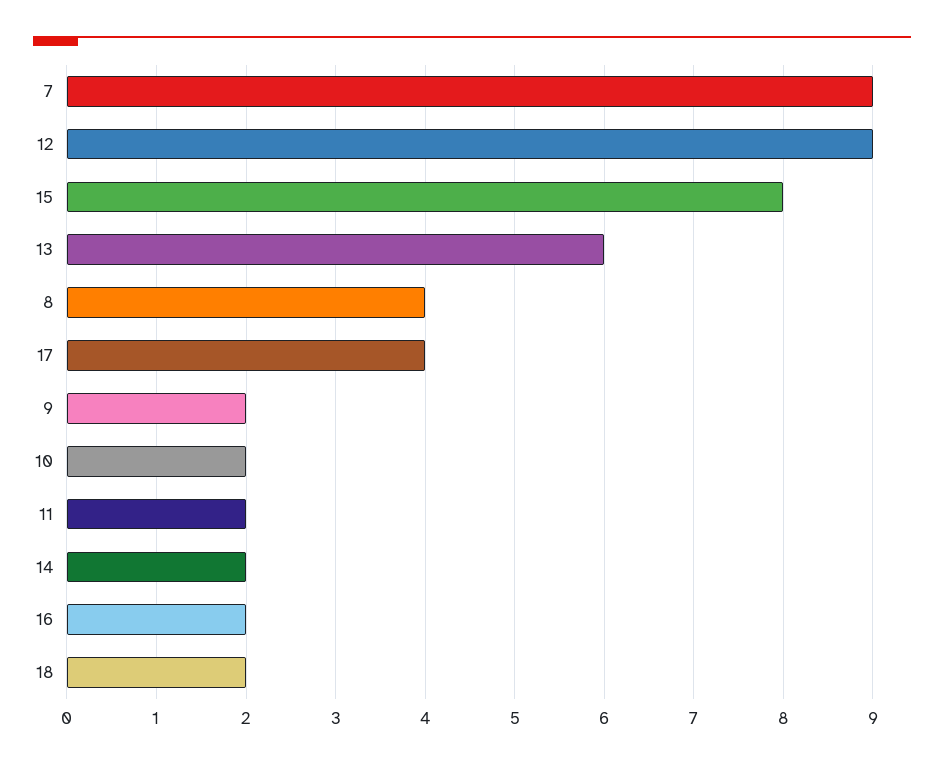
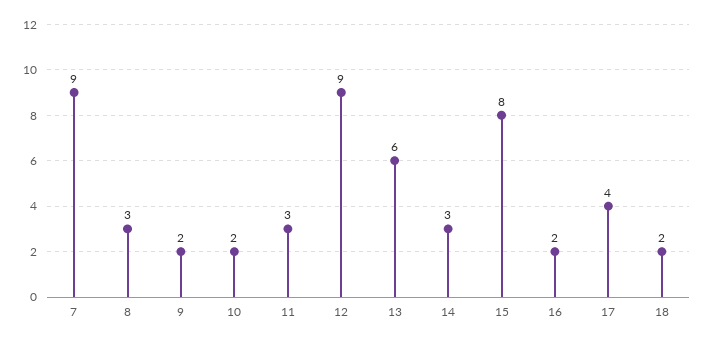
  {
    "7": 9,
    "12": 9,
    "15": 8,
    "13": 6,
-   "8": 4,
+   "8": 3,
    "17": 4,
    "9": 2,
    "10": 2,
-   "11": 2,
+   "11": 3,
-   "14": 2,
+   "14": 3,
    "16": 2,
    "18": 2
  }

